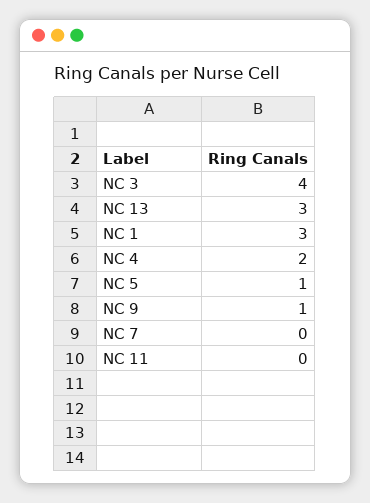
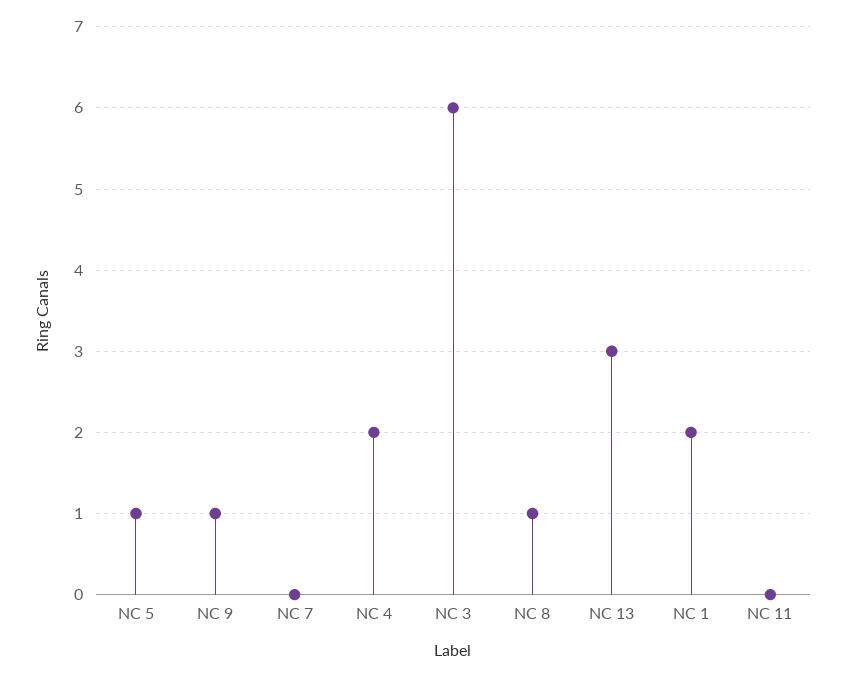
  {
-   "NC 3": 4,
+   "NC 3": 6,
    "NC 13": 3,
-   "NC 1": 3,
+   "NC 1": 2,
    "NC 4": 2,
    "NC 5": 1,
    "NC 9": 1,
    "NC 7": 0,
-   "NC 11": 0
+   "NC 11": 0,
+   "NC 8": 1
  }

